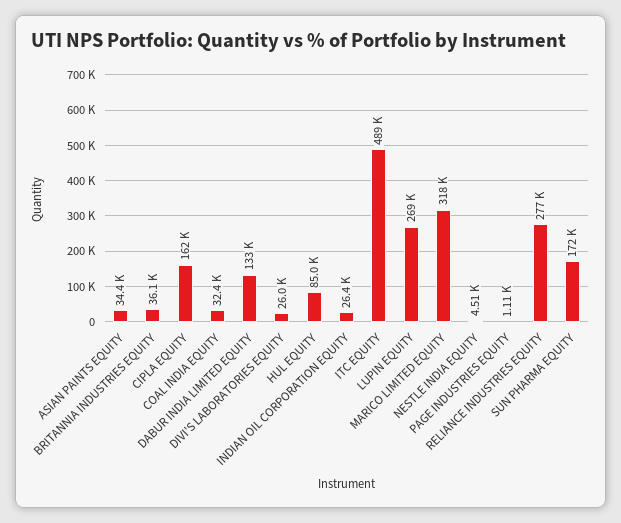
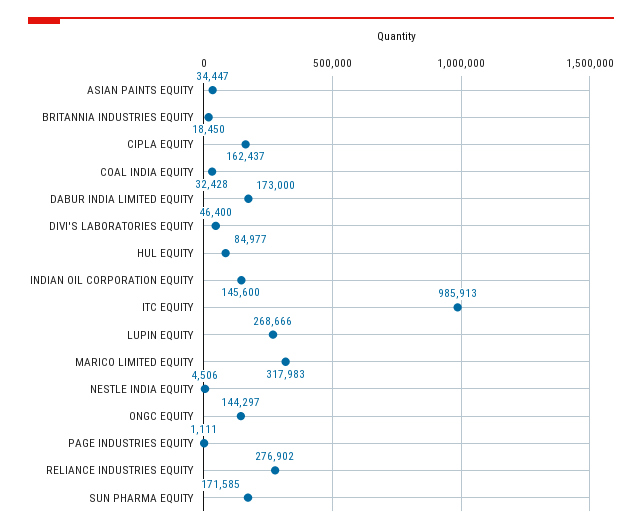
  {
    "ASIAN PAINTS EQUITY": 34447,
-   "BRITANNIA INDUSTRIES EQUITY": 36100,
+   "BRITANNIA INDUSTRIES EQUITY": 18450,
    "CIPLA EQUITY": 162437,
    "COAL INDIA EQUITY": 32428,
-   "DABUR INDIA LIMITED EQUITY": 133000,
+   "DABUR INDIA LIMITED EQUITY": 173000,
-   "DIVI'S LABORATORIES EQUITY": 26000,
+   "DIVI'S LABORATORIES EQUITY": 46400,
    "HUL EQUITY": 84977,
-   "INDIAN OIL CORPORATION EQUITY": 26400,
+   "INDIAN OIL CORPORATION EQUITY": 145600,
-   "ITC EQUITY": 489000,
+   "ITC EQUITY": 985913,
    "LUPIN EQUITY": 268666,
    "MARICO LIMITED EQUITY": 317983,
    "NESTLE INDIA EQUITY": 4506,
    "PAGE INDUSTRIES EQUITY": 1111,
    "RELIANCE INDUSTRIES EQUITY": 276902,
-   "SUN PHARMA EQUITY": 171585
+   "SUN PHARMA EQUITY": 171585,
+   "ONGC EQUITY": 144297
  }

